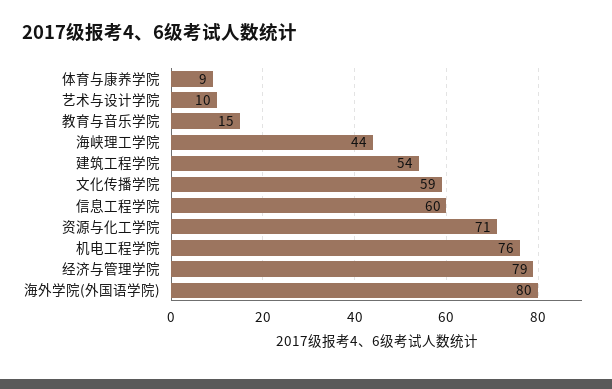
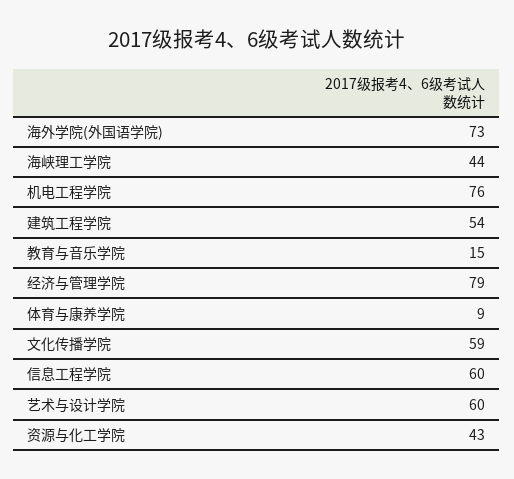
  {
    "体育与康养学院": 9,
-   "艺术与设计学院": 10,
+   "艺术与设计学院": 60,
    "教育与音乐学院": 15,
    "海峡理工学院": 44,
    "建筑工程学院": 54,
    "文化传播学院": 59,
    "信息工程学院": 60,
-   "资源与化工学院": 71,
+   "资源与化工学院": 43,
    "机电工程学院": 76,
    "经济与管理学院": 79,
-   "海外学院(外国语学院)": 80
+   "海外学院(外国语学院)": 73
  }

